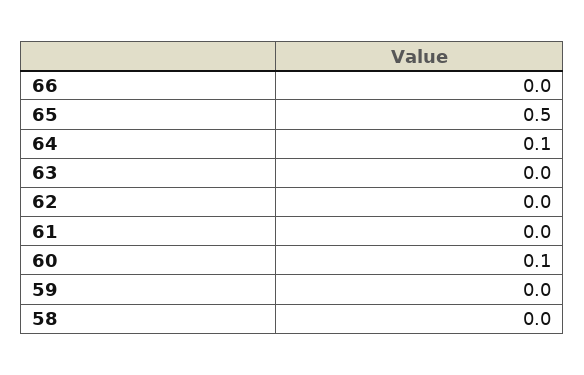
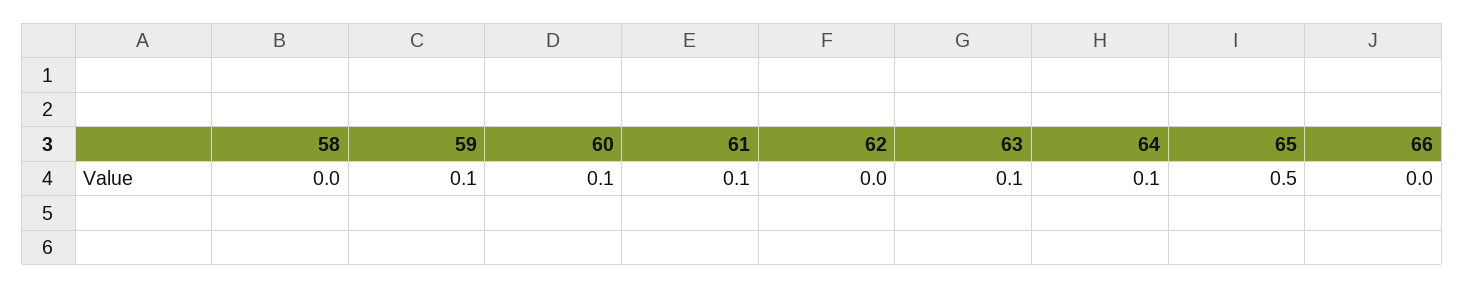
  {
    "66": 0,
    "65": 0.5,
    "64": 0.1,
-   "63": 0,
+   "63": 0.1,
    "62": 0,
-   "61": 0,
+   "61": 0.1,
    "60": 0.1,
-   "59": 0,
+   "59": 0.1,
    "58": 0
  }

